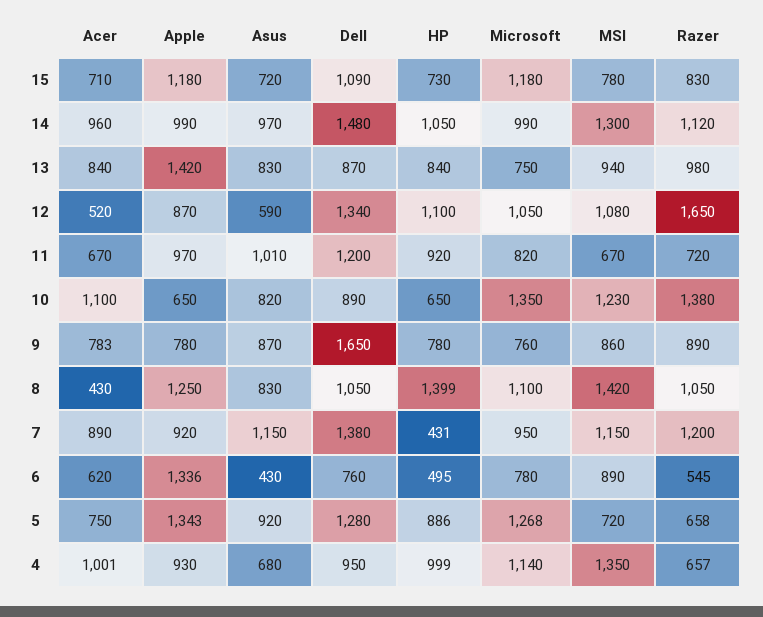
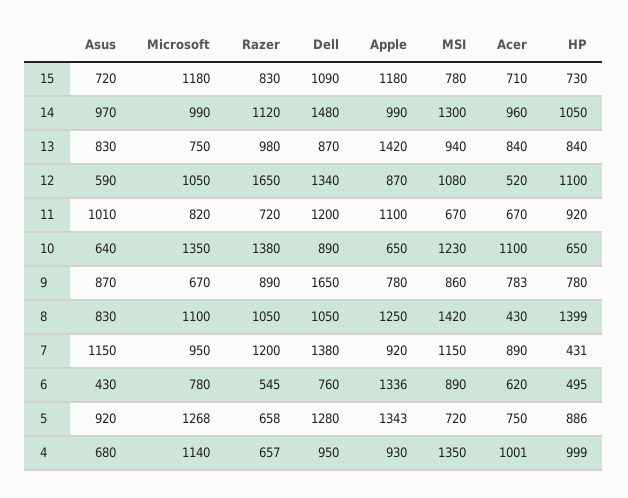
  {
    "Acer": {
      "15": 710,
      "14": 960,
      "13": 840,
      "12": 520,
      "11": 670,
      "10": 1100,
      "9": 783,
      "8": 430,
      "7": 890,
      "6": 620,
      "5": 750,
      "4": 1001
    },
    "Apple": {
      "15": 1180,
      "14": 990,
      "13": 1420,
      "12": 870,
-     "11": 970,
+     "11": 1100,
      "10": 650,
      "9": 780,
      "8": 1250,
      "7": 920,
      "6": 1336,
      "5": 1343,
      "4": 930
    },
    "Asus": {
      "15": 720,
      "14": 970,
      "13": 830,
      "12": 590,
      "11": 1010,
-     "10": 820,
+     "10": 640,
      "9": 870,
      "8": 830,
      "7": 1150,
      "6": 430,
      "5": 920,
      "4": 680
    },
    "Dell": {
      "15": 1090,
      "14": 1480,
      "13": 870,
      "12": 1340,
      "11": 1200,
      "10": 890,
      "9": 1650,
      "8": 1050,
      "7": 1380,
      "6": 760,
      "5": 1280,
      "4": 950
    },
    "HP": {
      "15": 730,
      "14": 1050,
      "13": 840,
      "12": 1100,
      "11": 920,
      "10": 650,
      "9": 780,
      "8": 1399,
      "7": 431,
      "6": 495,
      "5": 886,
      "4": 999
    },
    "Microsoft": {
      "15": 1180,
      "14": 990,
      "13": 750,
      "12": 1050,
      "11": 820,
      "10": 1350,
-     "9": 760,
+     "9": 670,
      "8": 1100,
      "7": 950,
      "6": 780,
      "5": 1268,
      "4": 1140
    },
    "MSI": {
      "15": 780,
      "14": 1300,
      "13": 940,
      "12": 1080,
      "11": 670,
      "10": 1230,
      "9": 860,
      "8": 1420,
      "7": 1150,
      "6": 890,
      "5": 720,
      "4": 1350
    },
    "Razer": {
      "15": 830,
      "14": 1120,
      "13": 980,
      "12": 1650,
      "11": 720,
      "10": 1380,
      "9": 890,
      "8": 1050,
      "7": 1200,
      "6": 545,
      "5": 658,
      "4": 657
    }
  }

